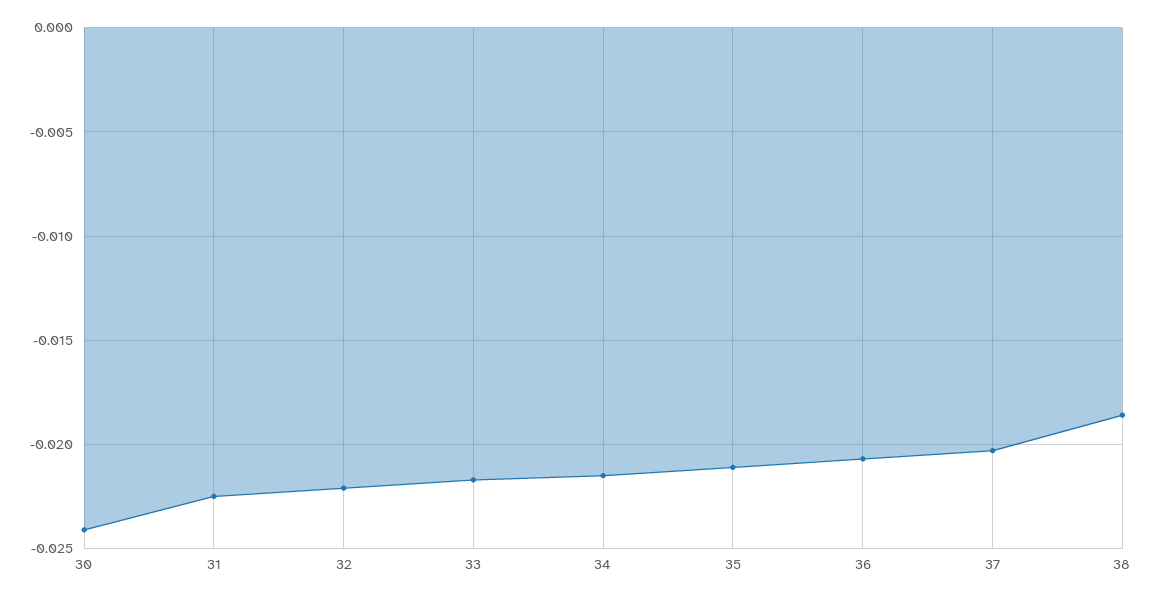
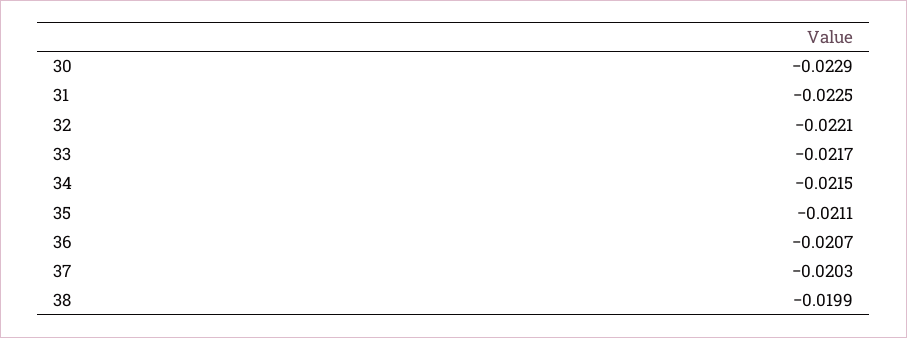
  {
-   "30": -0.024,
+   "30": -0.0229,
    "31": -0.0225,
    "32": -0.0221,
    "33": -0.0217,
    "34": -0.0215,
    "35": -0.0211,
    "36": -0.0207,
    "37": -0.0203,
-   "38": -0.0185
+   "38": -0.0199
  }

